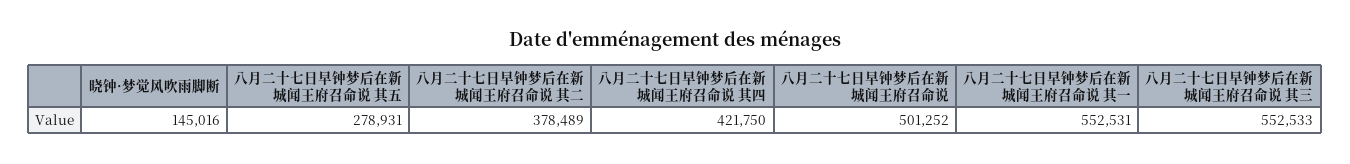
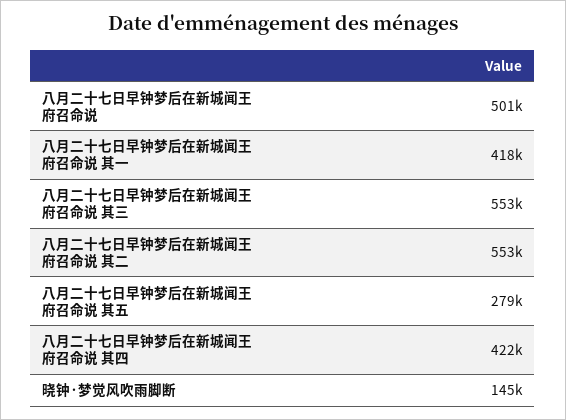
  {
    "晓钟·梦觉风吹雨脚断": 145016,
    "八月二十七日早钟梦后在新城闻王府召命说 其五": 278931,
-   "八月二十七日早钟梦后在新城闻王府召命说 其二": 378489,
+   "八月二十七日早钟梦后在新城闻王府召命说 其二": 553000,
    "八月二十七日早钟梦后在新城闻王府召命说 其四": 421750,
    "八月二十七日早钟梦后在新城闻王府召命说": 501252,
-   "八月二十七日早钟梦后在新城闻王府召命说 其一": 552531,
+   "八月二十七日早钟梦后在新城闻王府召命说 其一": 418000,
    "八月二十七日早钟梦后在新城闻王府召命说 其三": 552533
  }

